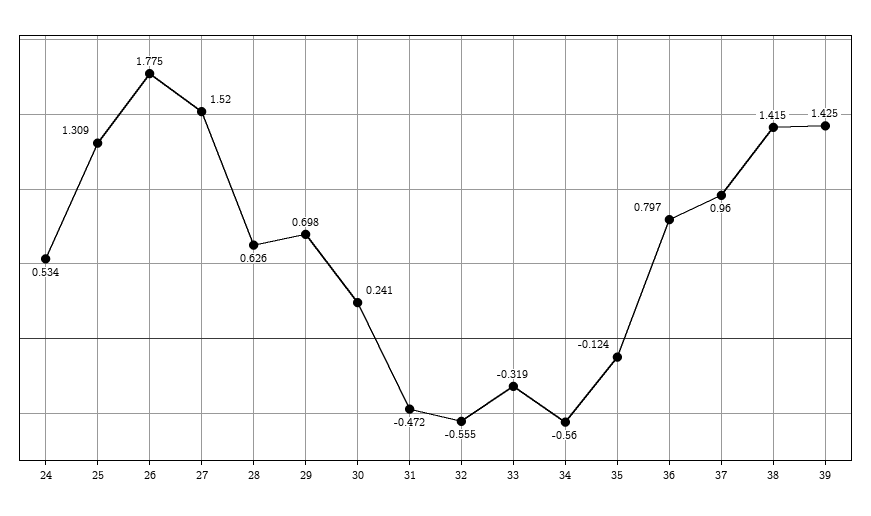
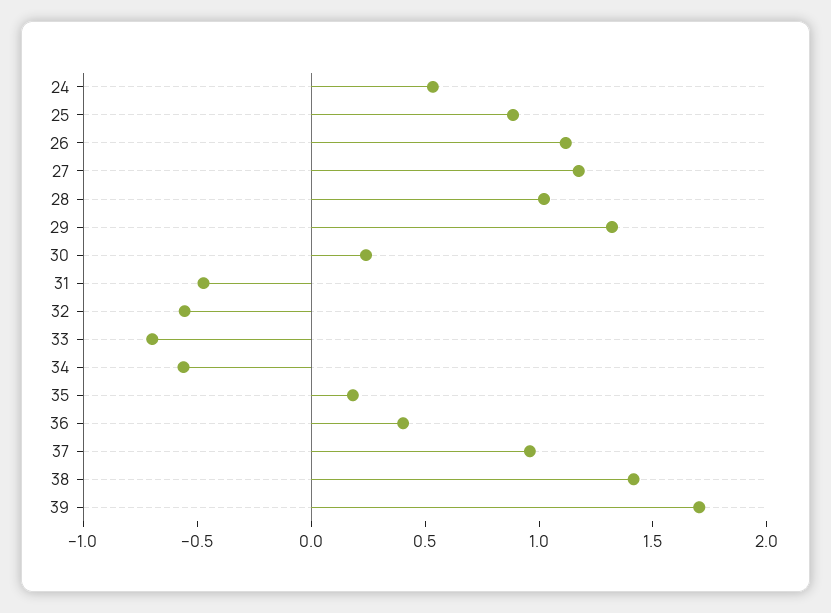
  {
    "24": 0.534,
-   "25": 1.309,
+   "25": 0.9,
-   "26": 1.775,
+   "26": 1.1,
-   "27": 1.52,
+   "27": 1.2,
-   "28": 0.626,
+   "28": 1,
-   "29": 0.698,
+   "29": 1.3,
    "30": 0.241,
    "31": -0.472,
    "32": -0.555,
-   "33": -0.319,
+   "33": -0.7,
    "34": -0.56,
-   "35": -0.124,
+   "35": 0.2,
-   "36": 0.797,
+   "36": 0.4,
    "37": 0.96,
    "38": 1.415,
-   "39": 1.425
+   "39": 1.7
  }

